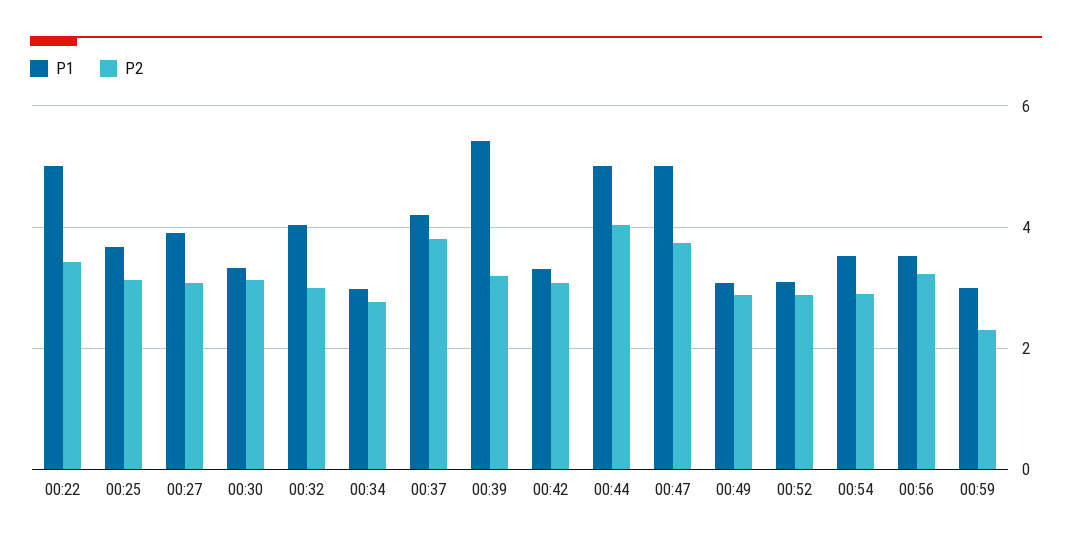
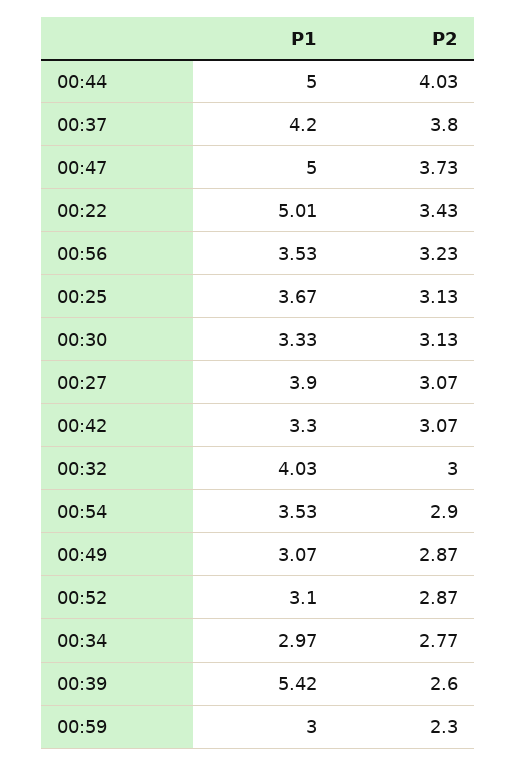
  {
    "P1": {
      "00:22": 5.01,
      "00:25": 3.67,
      "00:27": 3.9,
      "00:30": 3.33,
      "00:32": 4.03,
      "00:34": 2.97,
      "00:37": 4.2,
      "00:39": 5.42,
      "00:42": 3.3,
      "00:44": 5,
      "00:47": 5,
      "00:49": 3.07,
      "00:52": 3.1,
      "00:54": 3.53,
      "00:56": 3.53,
      "00:59": 3
    },
    "P2": {
      "00:22": 3.43,
      "00:25": 3.13,
      "00:27": 3.07,
      "00:30": 3.13,
      "00:32": 3,
      "00:34": 2.77,
      "00:37": 3.8,
-     "00:39": 3.2,
+     "00:39": 2.6,
      "00:42": 3.07,
      "00:44": 4.03,
      "00:47": 3.73,
      "00:49": 2.87,
      "00:52": 2.87,
      "00:54": 2.9,
      "00:56": 3.23,
      "00:59": 2.3
    }
  }

